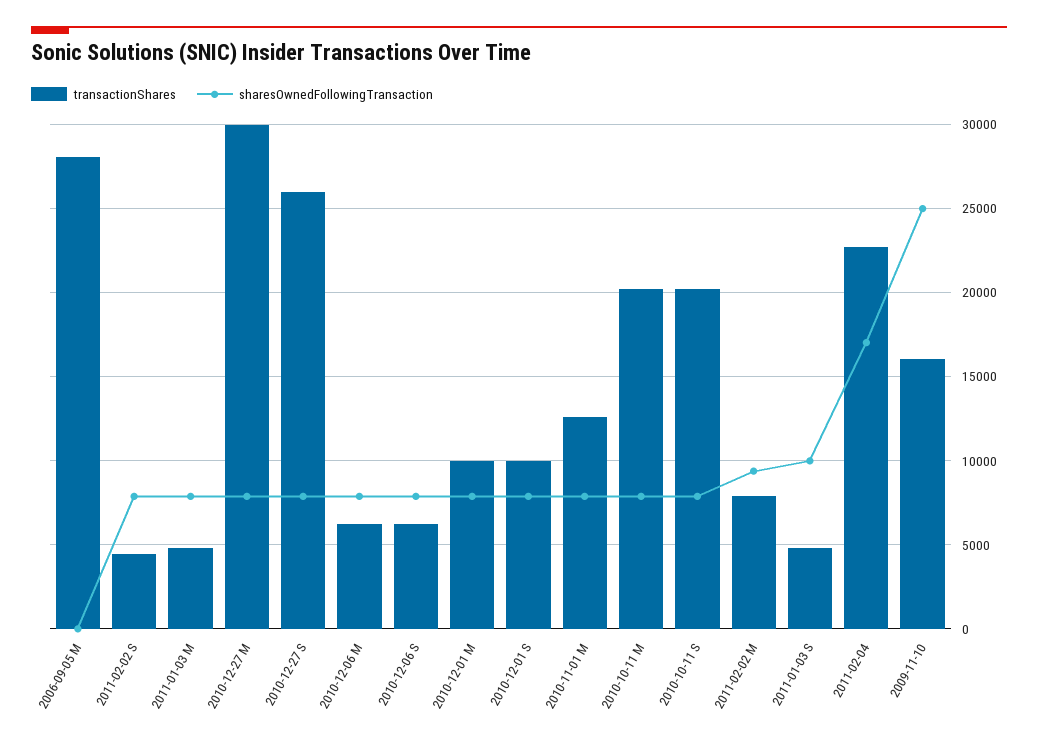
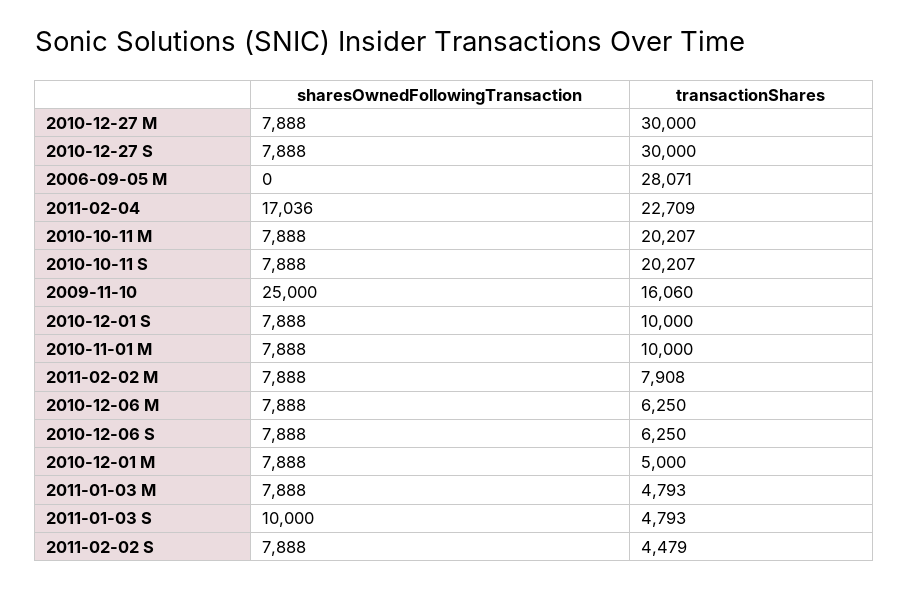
  {
    "transactionShares": {
      "2006-09-05 M": 28071,
      "2011-02-02 S": 4479,
      "2011-01-03 M": 4793,
      "2010-12-27 M": 30000,
-     "2010-12-27 S": 26000,
+     "2010-12-27 S": 30000,
      "2010-12-06 M": 6250,
      "2010-12-06 S": 6250,
-     "2010-12-01 M": 10000,
+     "2010-12-01 M": 5000,
      "2010-12-01 S": 10000,
-     "2010-11-01 M": 12500,
+     "2010-11-01 M": 10000,
      "2010-10-11 M": 20207,
      "2010-10-11 S": 20207,
      "2011-02-02 M": 7908,
      "2011-01-03 S": 4793,
      "2011-02-04": 22709,
      "2009-11-10": 16060
    },
    "sharesOwnedFollowingTransaction": {
      "2006-09-05 M": 0,
      "2011-02-02 S": 7888,
      "2011-01-03 M": 7888,
      "2010-12-27 M": 7888,
      "2010-12-27 S": 7888,
      "2010-12-06 M": 7888,
      "2010-12-06 S": 7888,
      "2010-12-01 M": 7888,
      "2010-12-01 S": 7888,
      "2010-11-01 M": 7888,
      "2010-10-11 M": 7888,
      "2010-10-11 S": 7888,
-     "2011-02-02 M": 9500,
+     "2011-02-02 M": 7888,
      "2011-01-03 S": 10000,
      "2011-02-04": 17036,
      "2009-11-10": 25000
    }
  }

